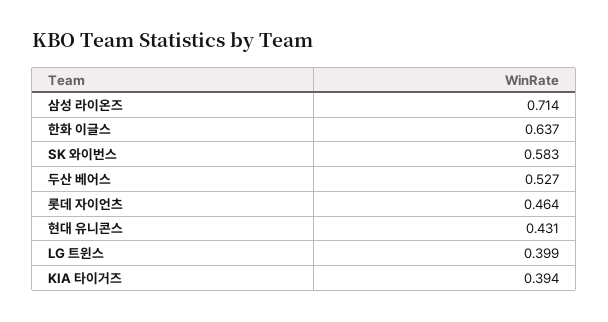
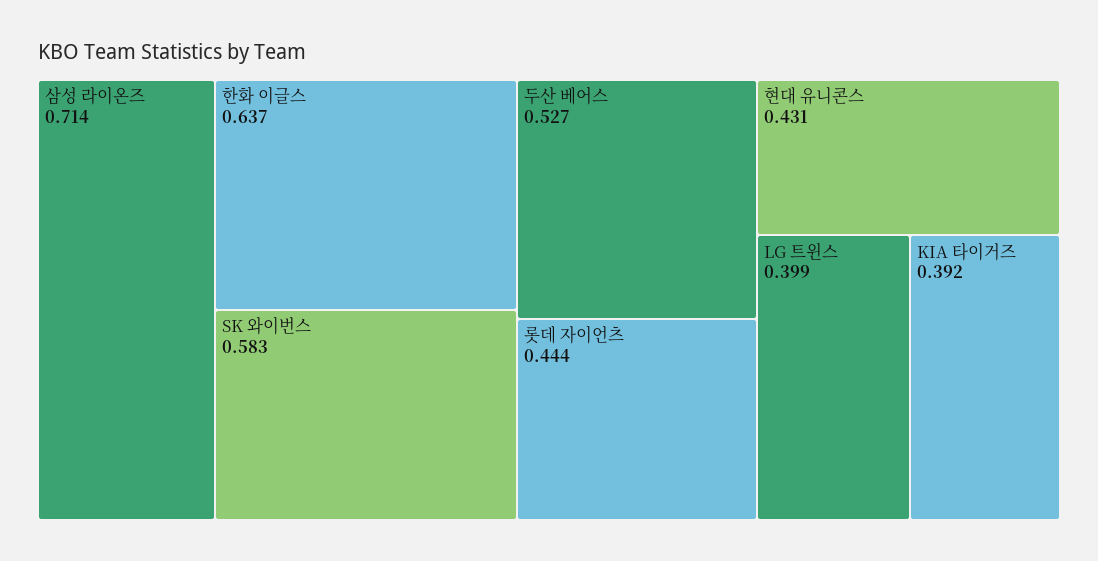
  {
    "삼성 라이온즈": 0.714,
    "한화 이글스": 0.637,
    "SK 와이번스": 0.583,
    "두산 베어스": 0.527,
-   "롯데 자이언츠": 0.464,
+   "롯데 자이언츠": 0.444,
    "현대 유니콘스": 0.431,
    "LG 트윈스": 0.399,
-   "KIA 타이거즈": 0.394
+   "KIA 타이거즈": 0.392
  }

